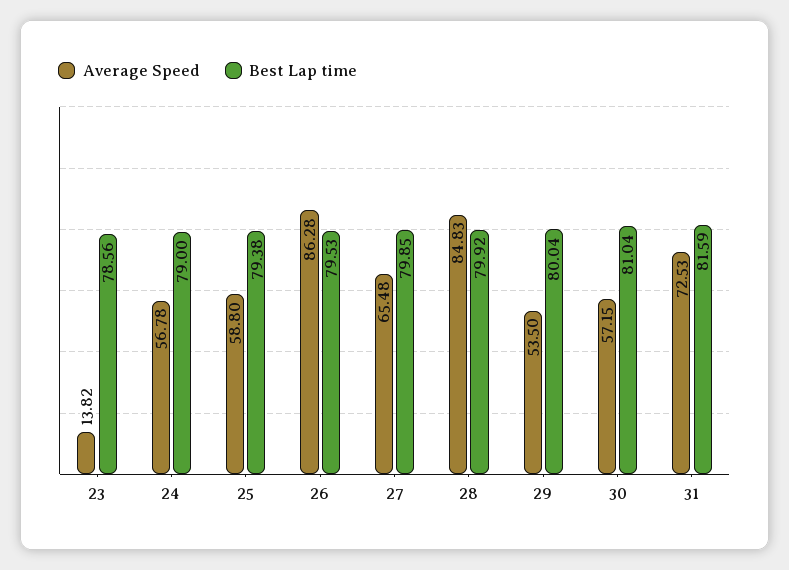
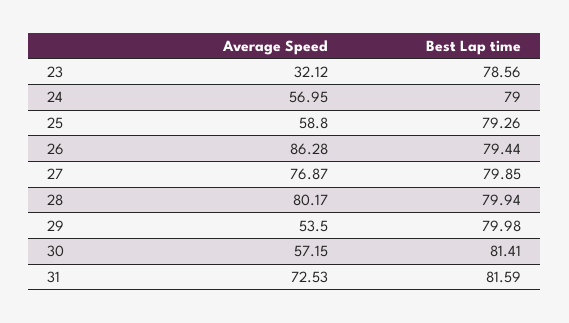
  {
    "Average Speed": {
-     "23": 13.82,
+     "23": 32.12,
-     "24": 56.78,
+     "24": 56.95,
      "25": 58.8,
      "26": 86.28,
-     "27": 65.48,
+     "27": 76.87,
-     "28": 84.83,
+     "28": 80.17,
      "29": 53.5,
      "30": 57.15,
      "31": 72.53
    },
    "Best Lap time": {
      "23": 78.56,
      "24": 79,
-     "25": 79.38,
+     "25": 79.26,
-     "26": 79.53,
+     "26": 79.44,
      "27": 79.85,
-     "28": 79.92,
+     "28": 79.94,
-     "29": 80.04,
+     "29": 79.98,
-     "30": 81.04,
+     "30": 81.41,
      "31": 81.59
    }
  }

